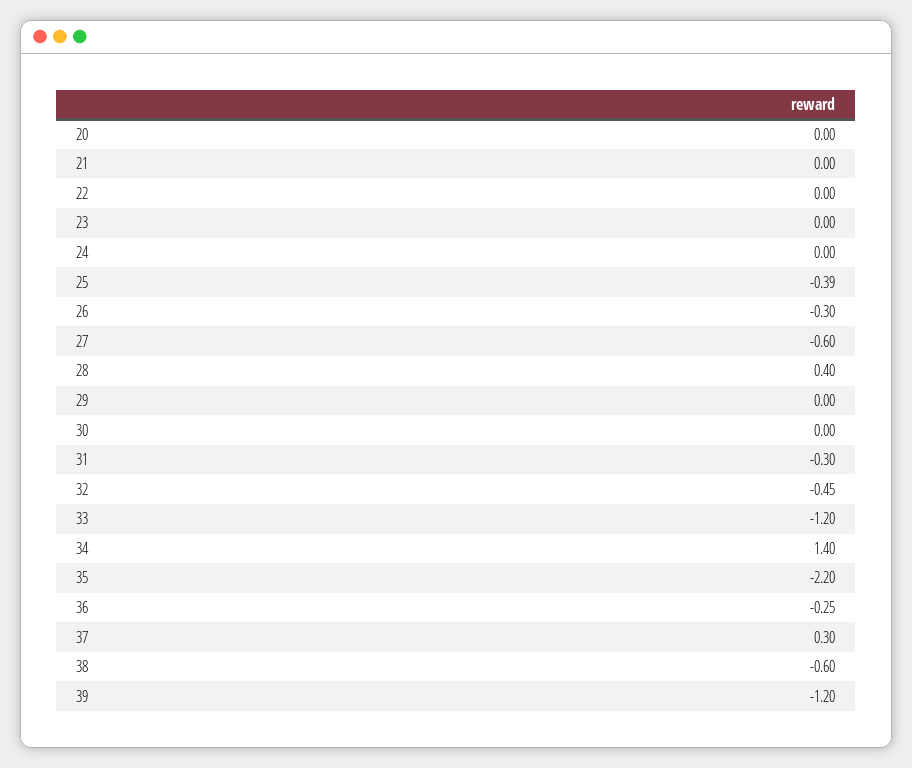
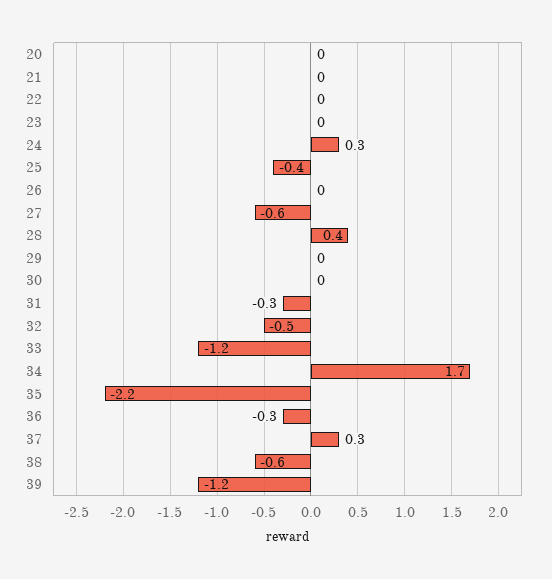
  {
    "20": 0,
    "21": 0,
    "22": 0,
    "23": 0,
-   "24": 0,
+   "24": 0.3,
    "25": -0.39,
-   "26": -0.3,
+   "26": 0,
    "27": -0.6,
    "28": 0.4,
    "29": 0,
    "30": 0,
    "31": -0.3,
    "32": -0.45,
    "33": -1.2,
-   "34": 1.4,
+   "34": 1.7,
    "35": -2.2,
    "36": -0.25,
    "37": 0.3,
    "38": -0.6,
    "39": -1.2
  }

